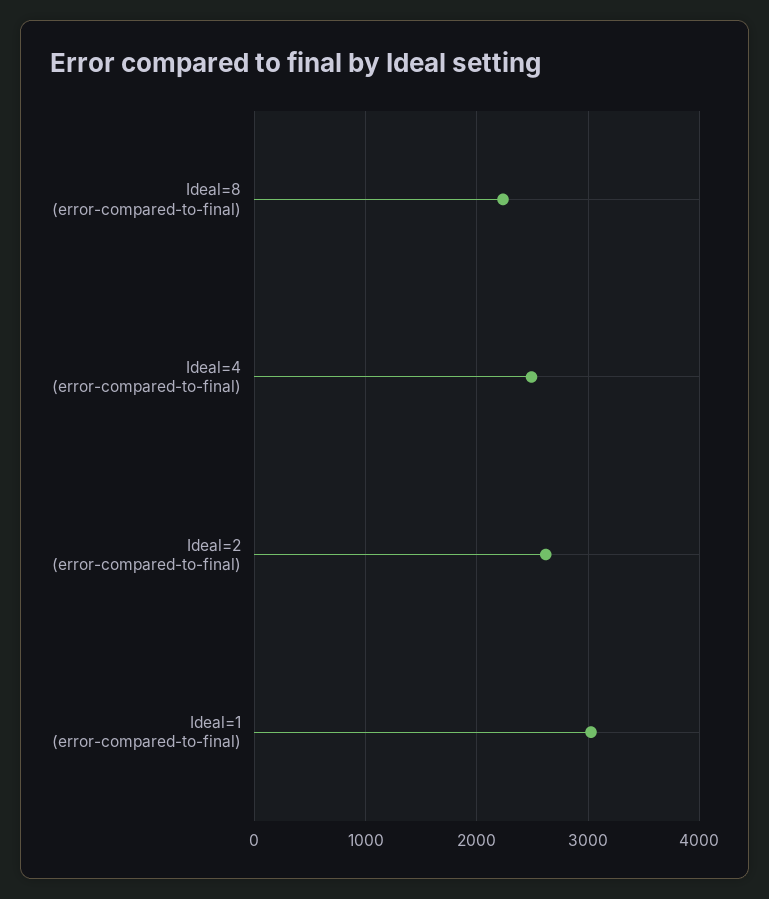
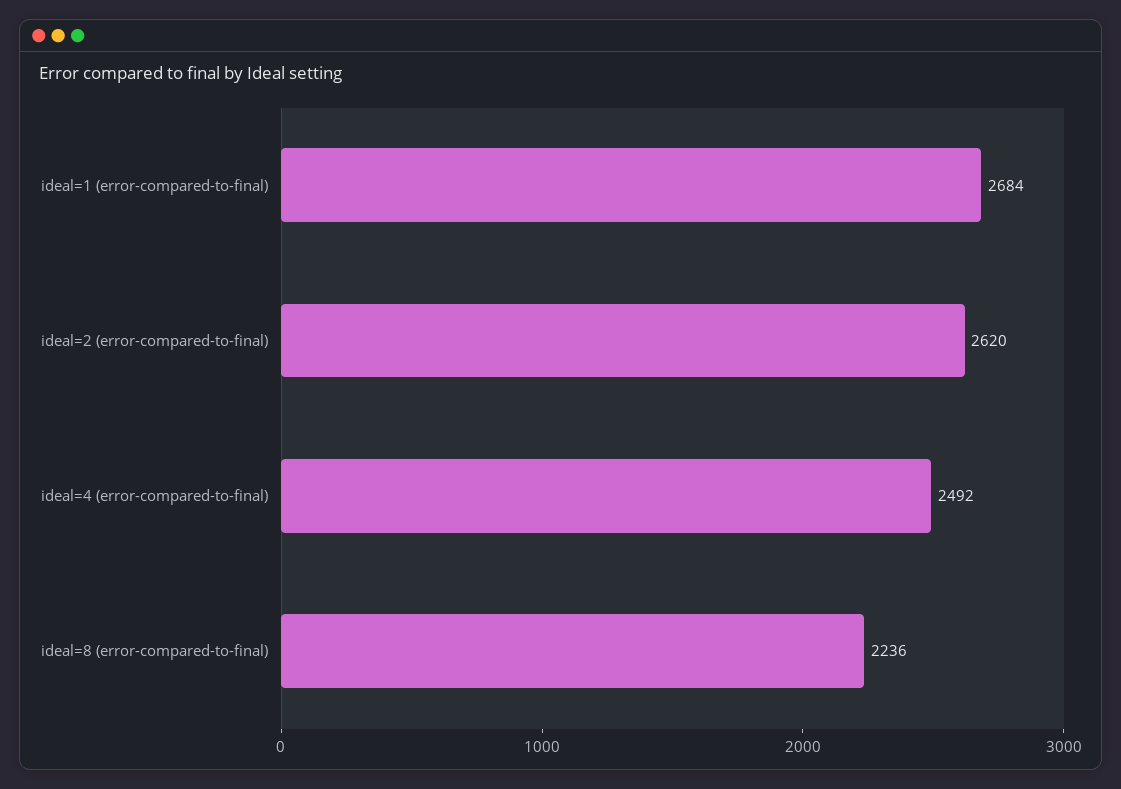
  {
    "Ideal=8 (error-compared-to-final)": 2236,
    "Ideal=4 (error-compared-to-final)": 2492,
    "Ideal=2 (error-compared-to-final)": 2620,
-   "Ideal=1 (error-compared-to-final)": 3000
+   "Ideal=1 (error-compared-to-final)": 2684
  }

